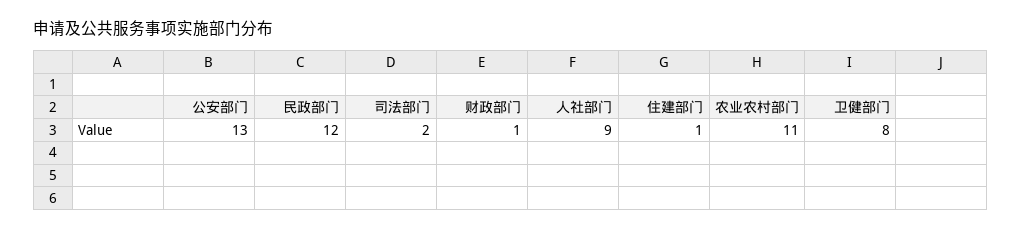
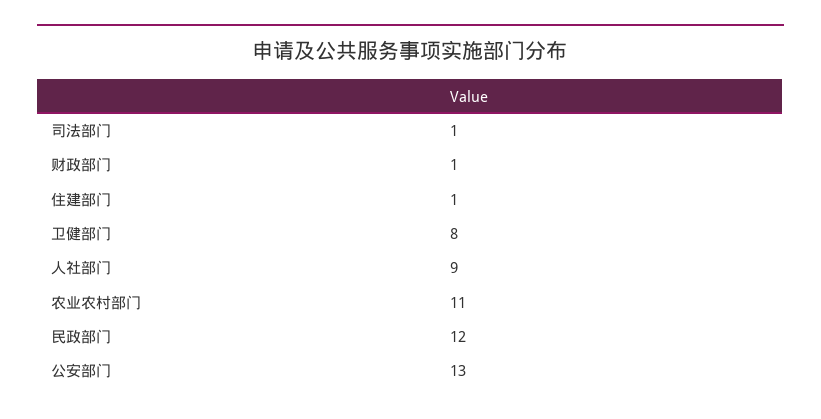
  {
    "公安部门": 13,
    "民政部门": 12,
-   "司法部门": 2,
+   "司法部门": 1,
    "财政部门": 1,
    "人社部门": 9,
    "住建部门": 1,
    "农业农村部门": 11,
    "卫健部门": 8
  }

